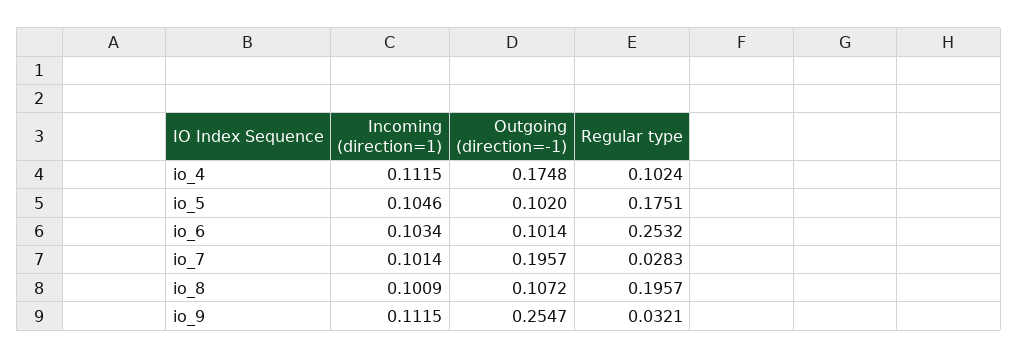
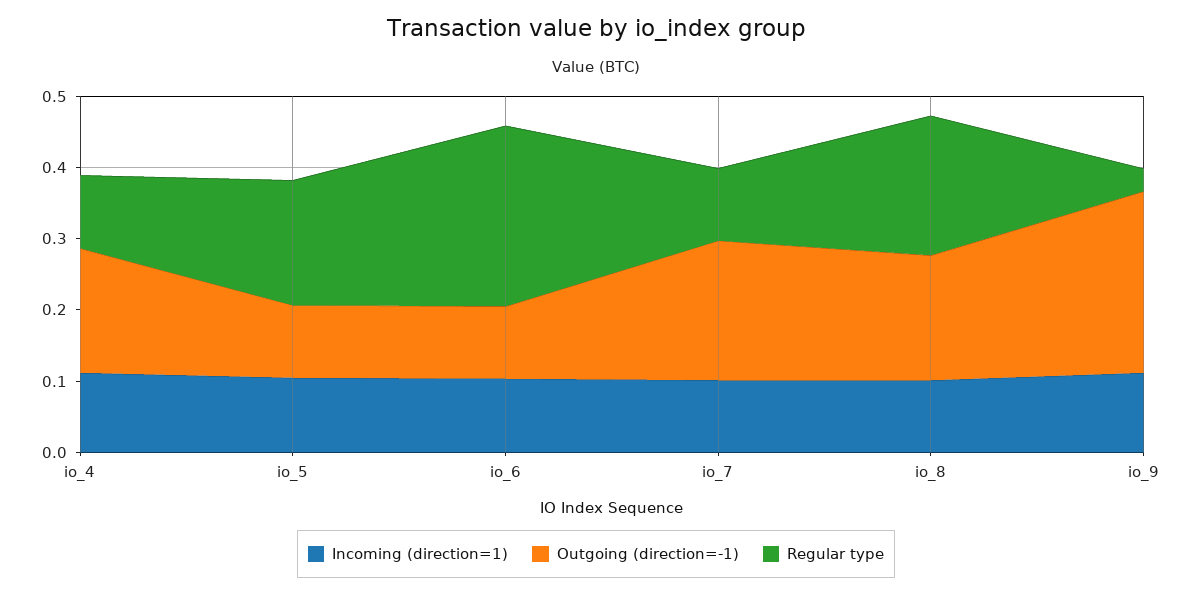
  {
    "Incoming (direction=1)": {
      "io_4": 0.1115,
      "io_5": 0.1046,
      "io_6": 0.1034,
      "io_7": 0.1014,
      "io_8": 0.1009,
      "io_9": 0.1115
    },
    "Outgoing (direction=-1)": {
      "io_4": 0.1748,
      "io_5": 0.102,
      "io_6": 0.1014,
      "io_7": 0.1957,
-     "io_8": 0.1072,
+     "io_8": 0.18,
      "io_9": 0.2547
    },
    "Regular type": {
      "io_4": 0.1024,
      "io_5": 0.1751,
      "io_6": 0.2532,
-     "io_7": 0.0283,
+     "io_7": 0.1,
      "io_8": 0.1957,
      "io_9": 0.0321
    }
  }

